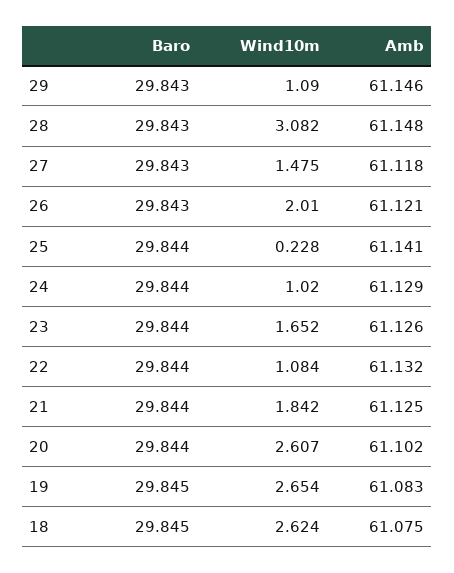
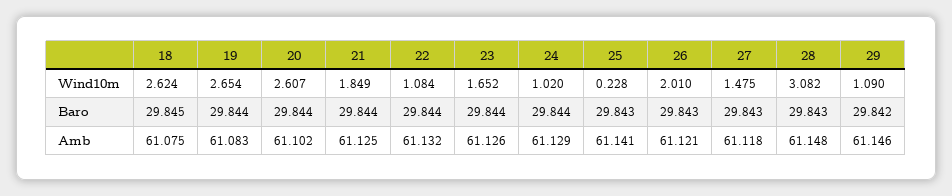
  {
    "Baro": {
-     "29": 29.843,
+     "29": 29.842,
      "28": 29.843,
      "27": 29.843,
      "26": 29.843,
-     "25": 29.844,
+     "25": 29.843,
      "24": 29.844,
      "23": 29.844,
      "22": 29.844,
      "21": 29.844,
      "20": 29.844,
-     "19": 29.845,
+     "19": 29.844,
      "18": 29.845
    },
    "Wind10m": {
      "29": 1.09,
      "28": 3.082,
      "27": 1.475,
      "26": 2.01,
      "25": 0.228,
      "24": 1.02,
      "23": 1.652,
      "22": 1.084,
-     "21": 1.842,
+     "21": 1.849,
      "20": 2.607,
      "19": 2.654,
      "18": 2.624
    },
    "Amb": {
      "29": 61.146,
      "28": 61.148,
      "27": 61.118,
      "26": 61.121,
      "25": 61.141,
      "24": 61.129,
      "23": 61.126,
      "22": 61.132,
      "21": 61.125,
      "20": 61.102,
      "19": 61.083,
      "18": 61.075
    }
  }

